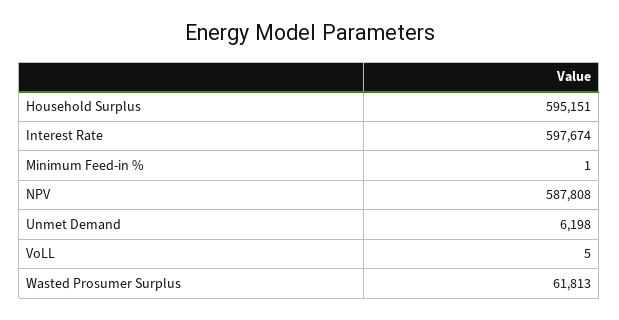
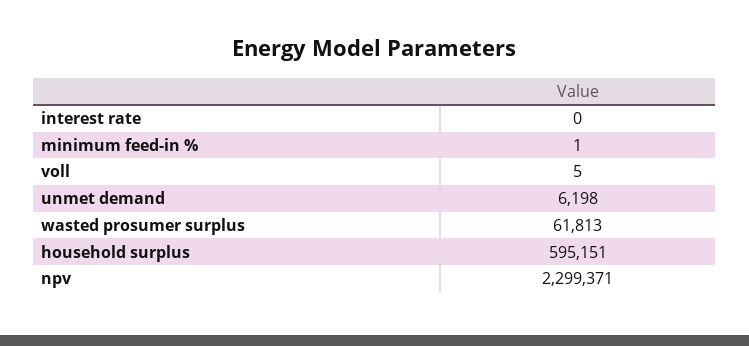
  {
    "Household Surplus": 595151,
-   "Interest Rate": 597674,
+   "Interest Rate": 0,
    "Minimum Feed-in %": 1,
-   "NPV": 587808,
+   "NPV": 2299371,
    "Unmet Demand": 6198,
    "VoLL": 5,
    "Wasted Prosumer Surplus": 61813
  }

